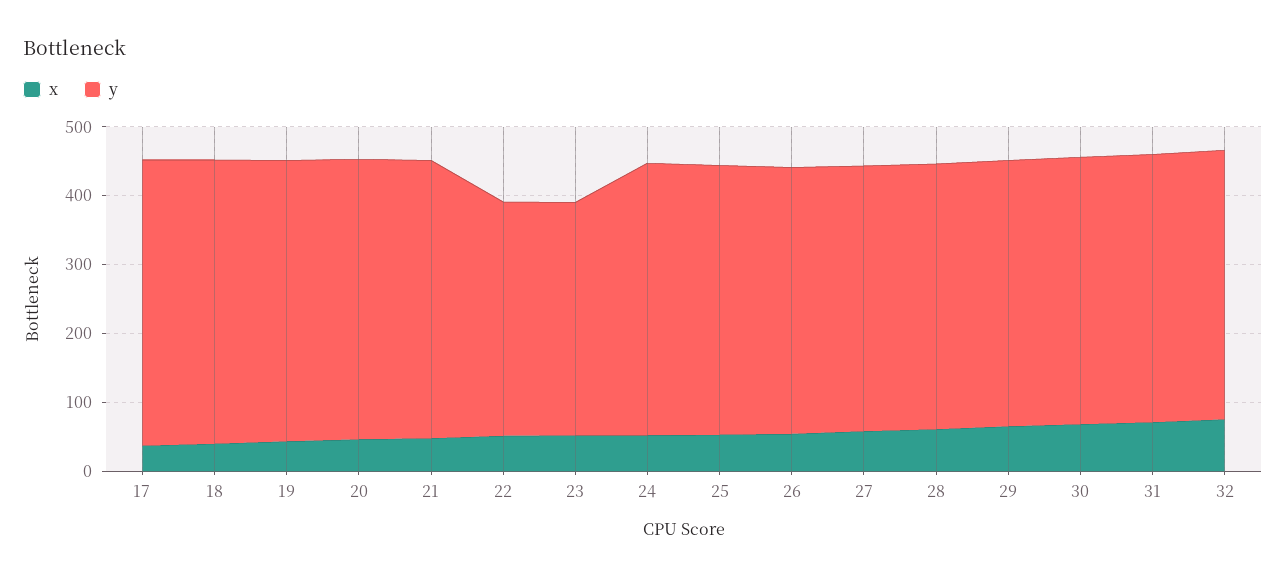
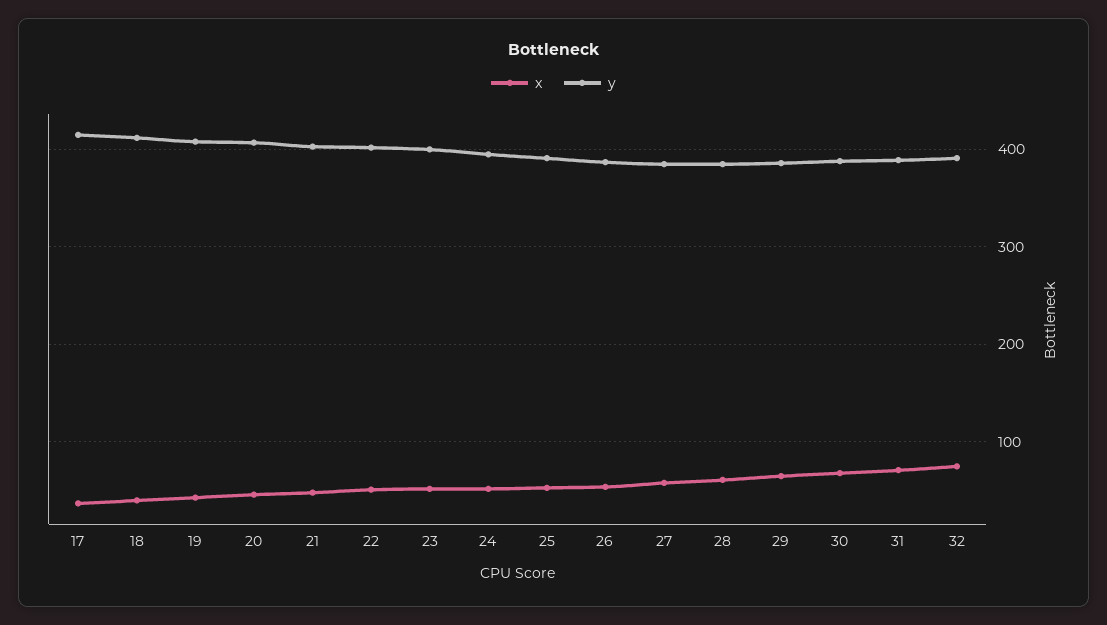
  {
    "x": {
      "17": 40,
      "18": 40,
      "19": 40,
      "20": 50,
      "21": 50,
      "22": 50,
      "23": 50,
      "24": 50,
      "25": 50,
      "26": 50,
      "27": 60,
      "28": 60,
      "29": 70,
      "30": 70,
      "31": 70,
      "32": 80
    },
    "y": {
      "17": 420,
      "18": 410,
      "19": 410,
      "20": 410,
      "21": 400,
-     "22": 340,
+     "22": 400,
-     "23": 340,
+     "23": 400,
      "24": 400,
      "25": 390,
      "26": 390,
      "27": 390,
      "28": 390,
      "29": 390,
      "30": 390,
      "31": 390,
      "32": 390
    }
  }

